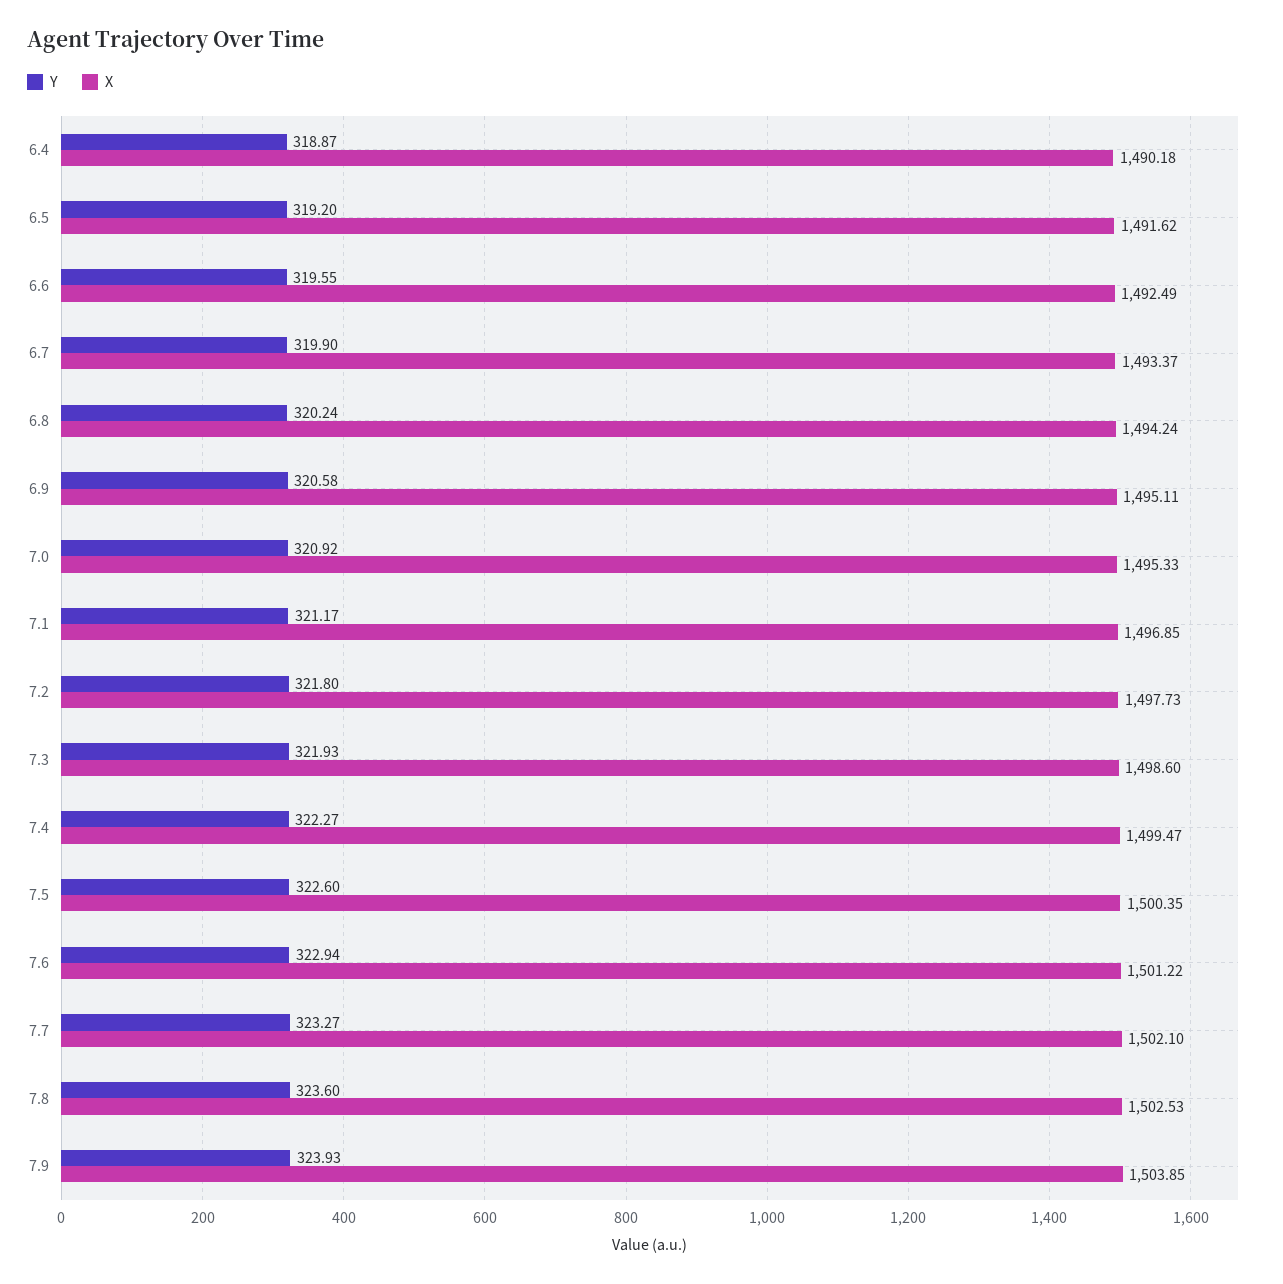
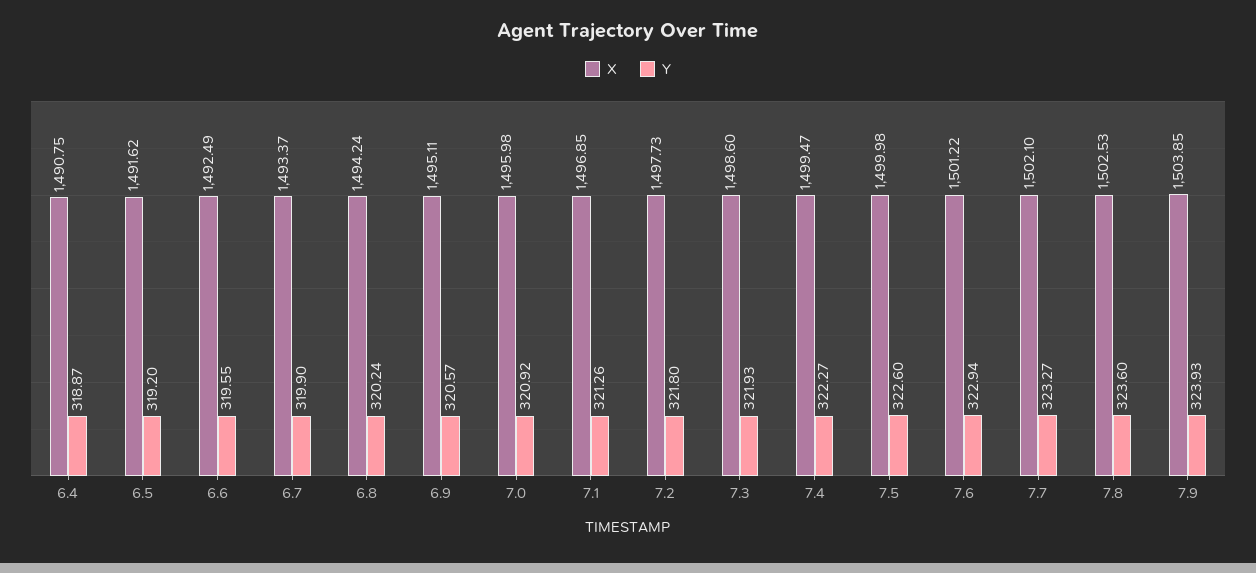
  {
    "Y": {
      "6.4": 318.87,
      "6.5": 319.2,
      "6.6": 319.55,
      "6.7": 319.9,
      "6.8": 320.24,
-     "6.9": 320.58,
+     "6.9": 320.57,
      "7.0": 320.92,
-     "7.1": 321.17,
+     "7.1": 321.26,
      "7.2": 321.8,
      "7.3": 321.93,
      "7.4": 322.27,
      "7.5": 322.6,
      "7.6": 322.94,
      "7.7": 323.27,
      "7.8": 323.6,
      "7.9": 323.93
    },
    "X": {
-     "6.4": 1490.18,
+     "6.4": 1490.75,
      "6.5": 1491.62,
      "6.6": 1492.49,
      "6.7": 1493.37,
      "6.8": 1494.24,
      "6.9": 1495.11,
-     "7.0": 1495.33,
+     "7.0": 1495.98,
      "7.1": 1496.85,
      "7.2": 1497.73,
      "7.3": 1498.6,
      "7.4": 1499.47,
-     "7.5": 1500.35,
+     "7.5": 1499.98,
      "7.6": 1501.22,
      "7.7": 1502.1,
      "7.8": 1502.53,
      "7.9": 1503.85
    }
  }

